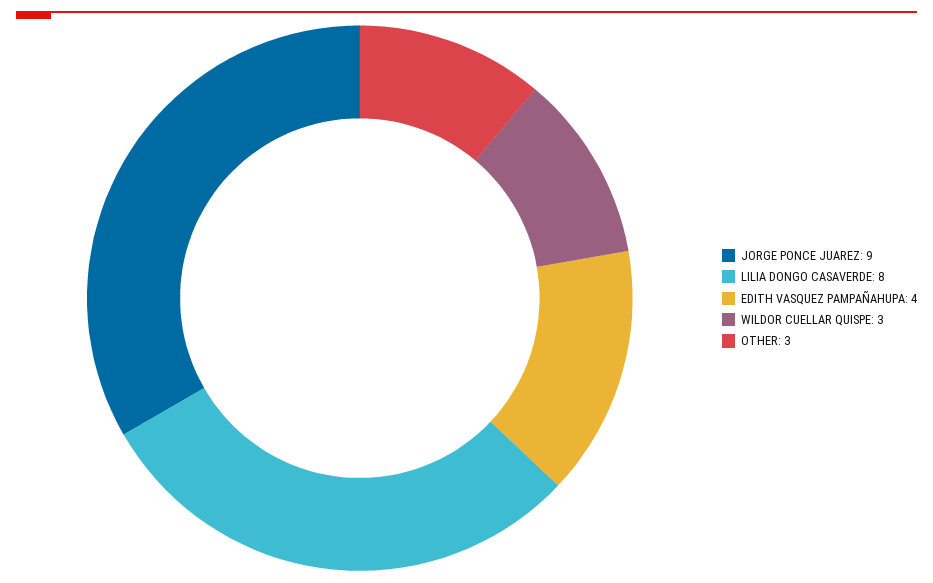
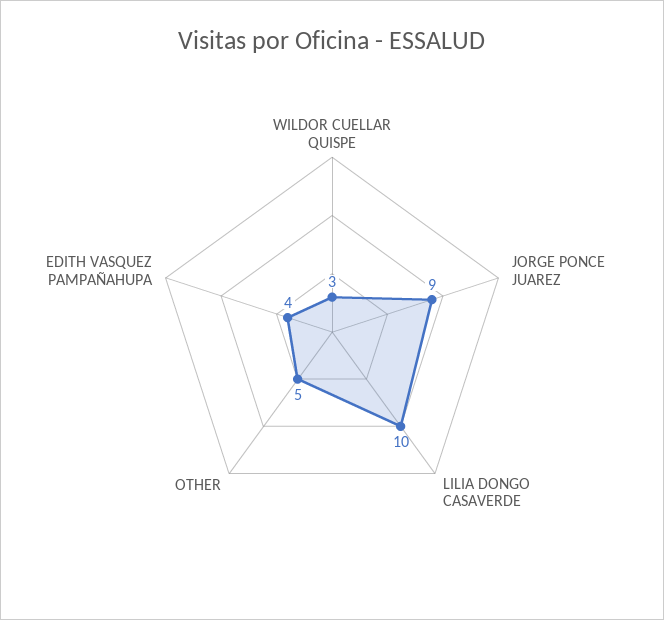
  {
    "JORGE PONCE JUAREZ": 9,
-   "LILIA DONGO CASAVERDE": 8,
+   "LILIA DONGO CASAVERDE": 10,
    "EDITH VASQUEZ PAMPAÑAHUPA": 4,
    "WILDOR CUELLAR QUISPE": 3,
-   "OTHER": 3
+   "OTHER": 5
  }

